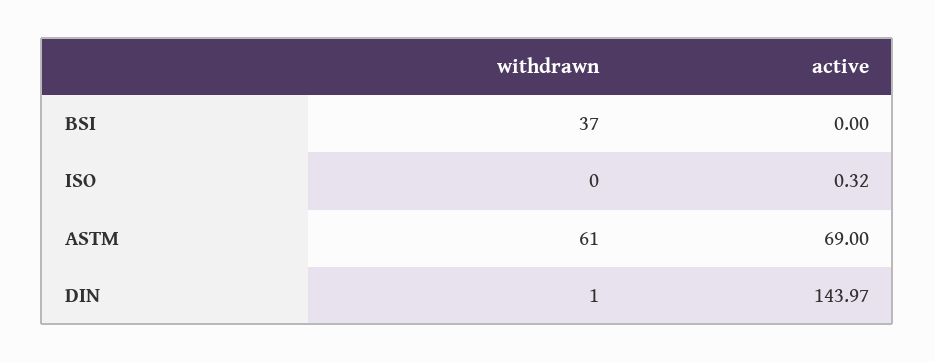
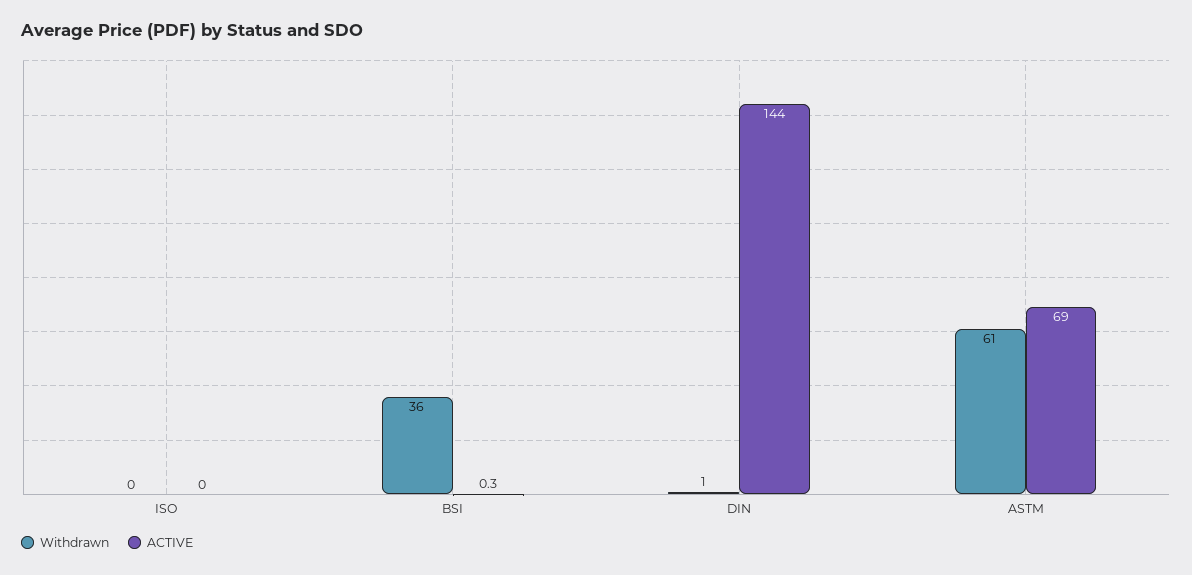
  {
    "withdrawn": {
-     "BSI": 37,
+     "BSI": 36,
      "ISO": 0,
      "ASTM": 61,
      "DIN": 1
    },
    "active": {
-     "BSI": 0,
+     "BSI": 0.3,
-     "ISO": 0.32,
+     "ISO": 0,
      "ASTM": 69,
      "DIN": 143.97
    }
  }

